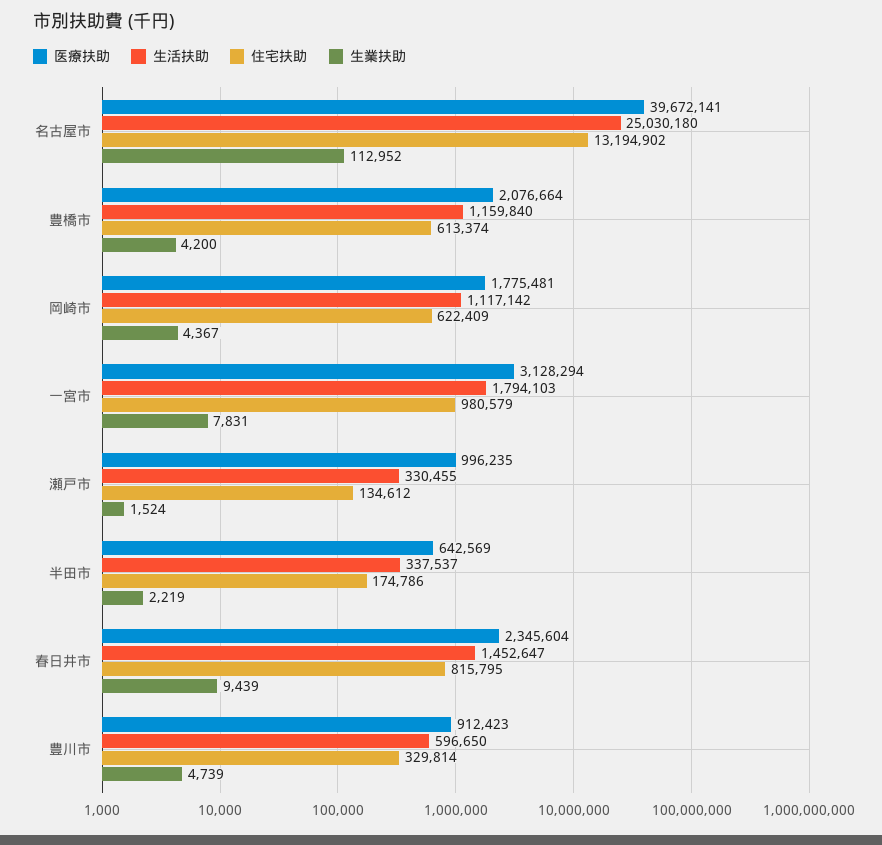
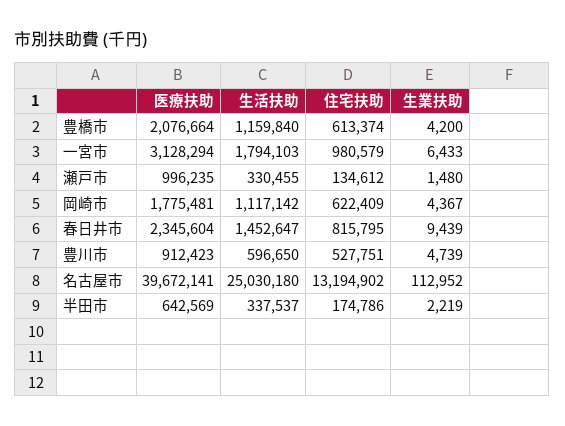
  {
    "医療扶助": {
      "名古屋市": 39672141,
      "豊橋市": 2076664,
      "岡崎市": 1775481,
      "一宮市": 3128294,
      "瀬戸市": 996235,
      "半田市": 642569,
      "春日井市": 2345604,
      "豊川市": 912423
    },
    "生活扶助": {
      "名古屋市": 25030180,
      "豊橋市": 1159840,
      "岡崎市": 1117142,
      "一宮市": 1794103,
      "瀬戸市": 330455,
      "半田市": 337537,
      "春日井市": 1452647,
      "豊川市": 596650
    },
    "住宅扶助": {
      "名古屋市": 13194902,
      "豊橋市": 613374,
      "岡崎市": 622409,
      "一宮市": 980579,
      "瀬戸市": 134612,
      "半田市": 174786,
      "春日井市": 815795,
-     "豊川市": 329814
+     "豊川市": 527751
    },
    "生業扶助": {
      "名古屋市": 112952,
      "豊橋市": 4200,
      "岡崎市": 4367,
-     "一宮市": 7831,
+     "一宮市": 6433,
-     "瀬戸市": 1524,
+     "瀬戸市": 1480,
      "半田市": 2219,
      "春日井市": 9439,
      "豊川市": 4739
    }
  }

